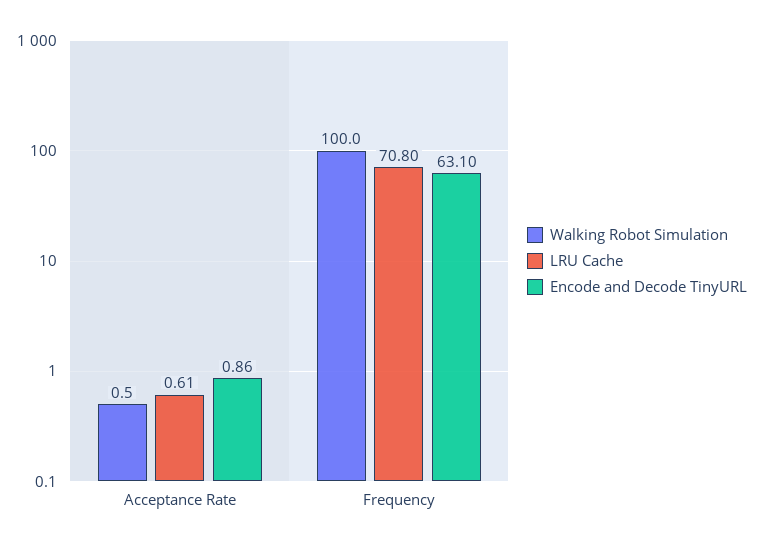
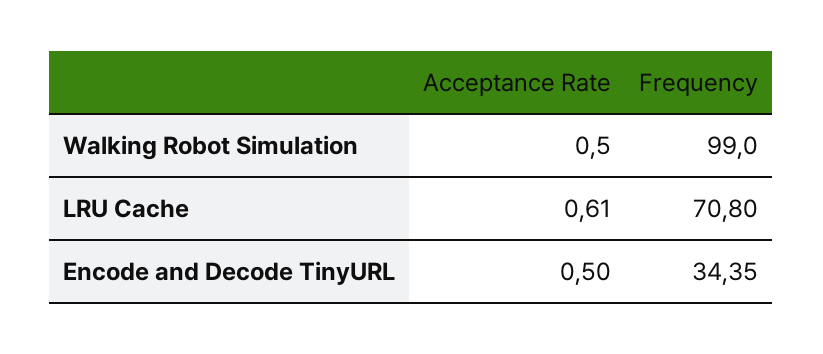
  {
    "Walking Robot Simulation": {
      "Acceptance Rate": 0.5,
-     "Frequency": 100
+     "Frequency": 99
    },
    "LRU Cache": {
      "Acceptance Rate": 0.61,
      "Frequency": 70.8
    },
    "Encode and Decode TinyURL": {
-     "Acceptance Rate": 0.86,
+     "Acceptance Rate": 0.5,
-     "Frequency": 63.1
+     "Frequency": 34.35
    }
  }

